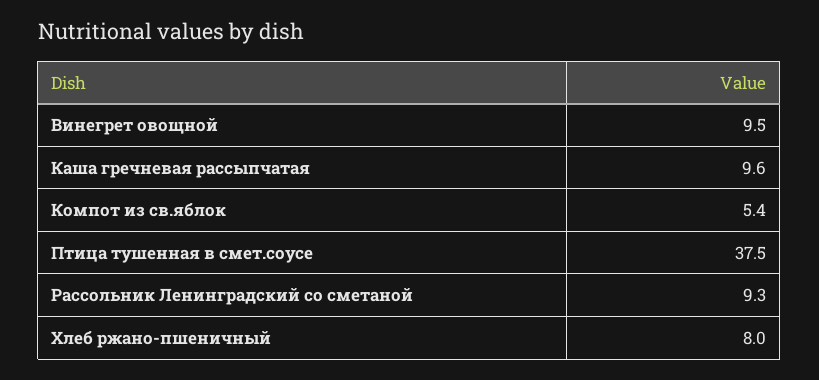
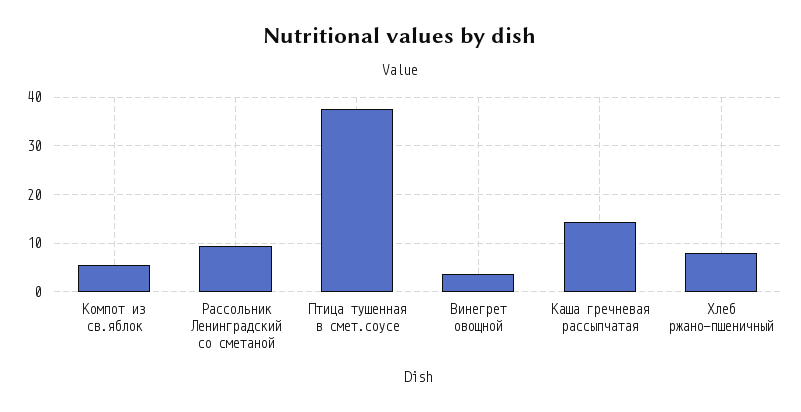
  {
-   "Винегрет овощной": 9.5,
+   "Винегрет овощной": 4,
-   "Каша гречневая рассыпчатая": 9.6,
+   "Каша гречневая рассыпчатая": 14,
    "Компот из св.яблок": 5.4,
    "Птица тушенная в смет.соусе": 37.5,
    "Рассольник Ленинградский со сметаной": 9.3,
    "Хлеб ржано-пшеничный": 8
  }

